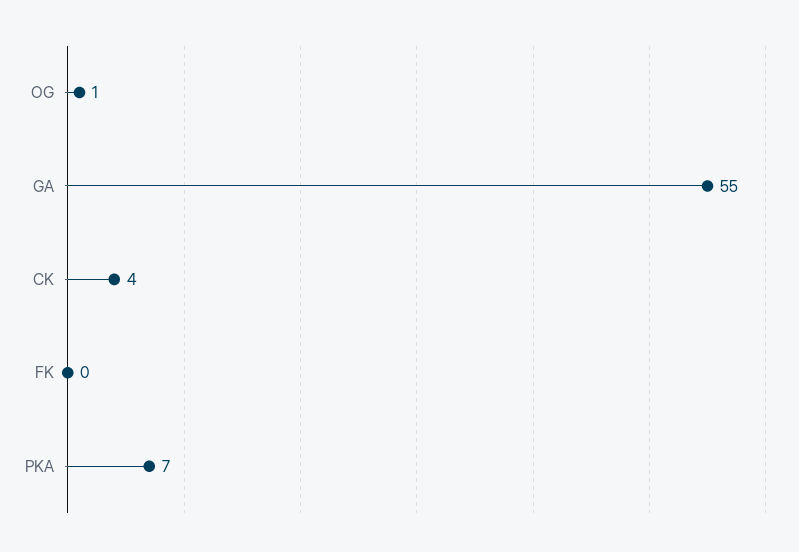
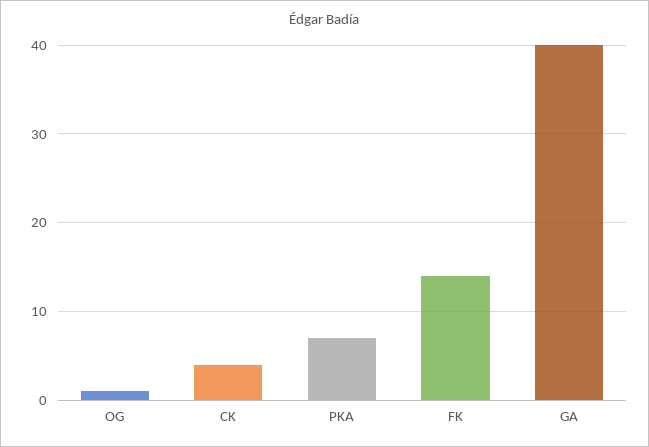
  {
    "OG": 1,
-   "GA": 55,
+   "GA": 40,
    "CK": 4,
-   "FK": 0,
+   "FK": 14,
    "PKA": 7
  }

